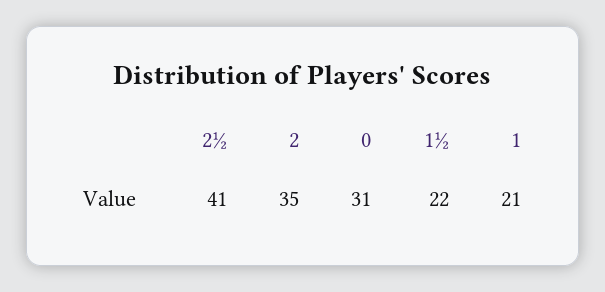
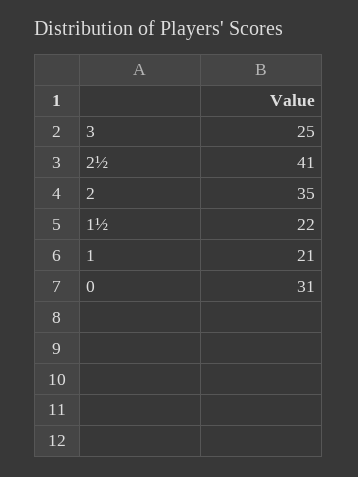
  {
    "2½": 41,
    "2": 35,
    "0": 31,
    "1½": 22,
-   "1": 21
+   "1": 21,
+   "3": 25
  }

